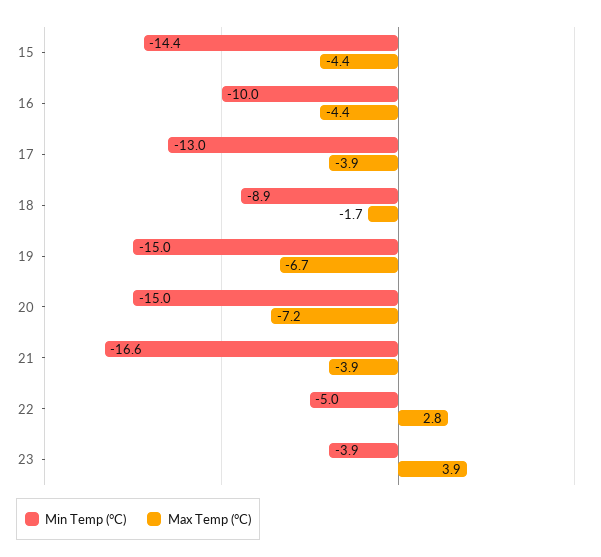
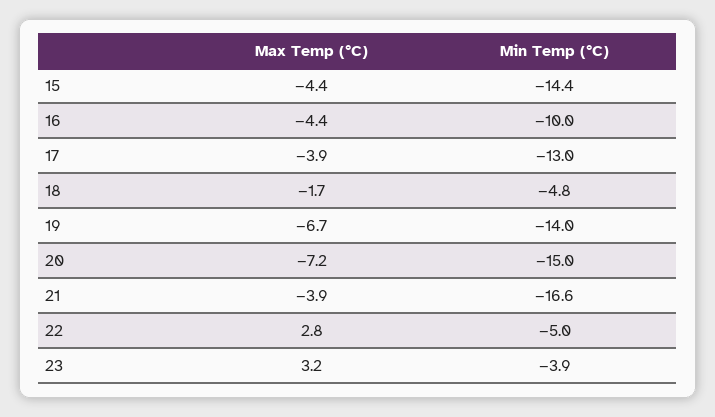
  {
    "Min Temp (°C)": {
      "15": -14.4,
      "16": -10,
      "17": -13,
-     "18": -8.9,
+     "18": -4.8,
-     "19": -15,
+     "19": -14,
      "20": -15,
      "21": -16.6,
      "22": -5,
      "23": -3.9
    },
    "Max Temp (°C)": {
      "15": -4.4,
      "16": -4.4,
      "17": -3.9,
      "18": -1.7,
      "19": -6.7,
      "20": -7.2,
      "21": -3.9,
      "22": 2.8,
-     "23": 3.9
+     "23": 3.2
    }
  }

